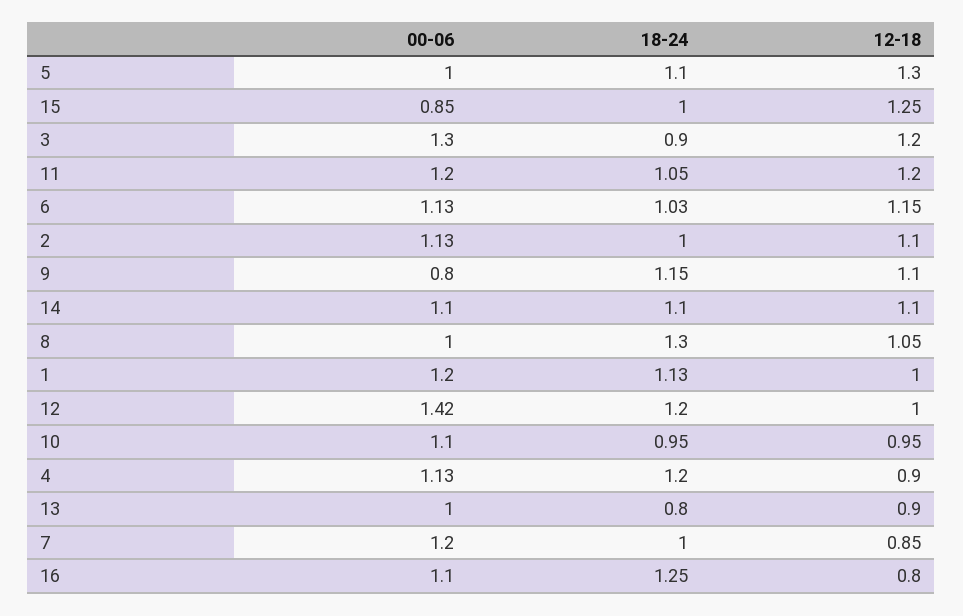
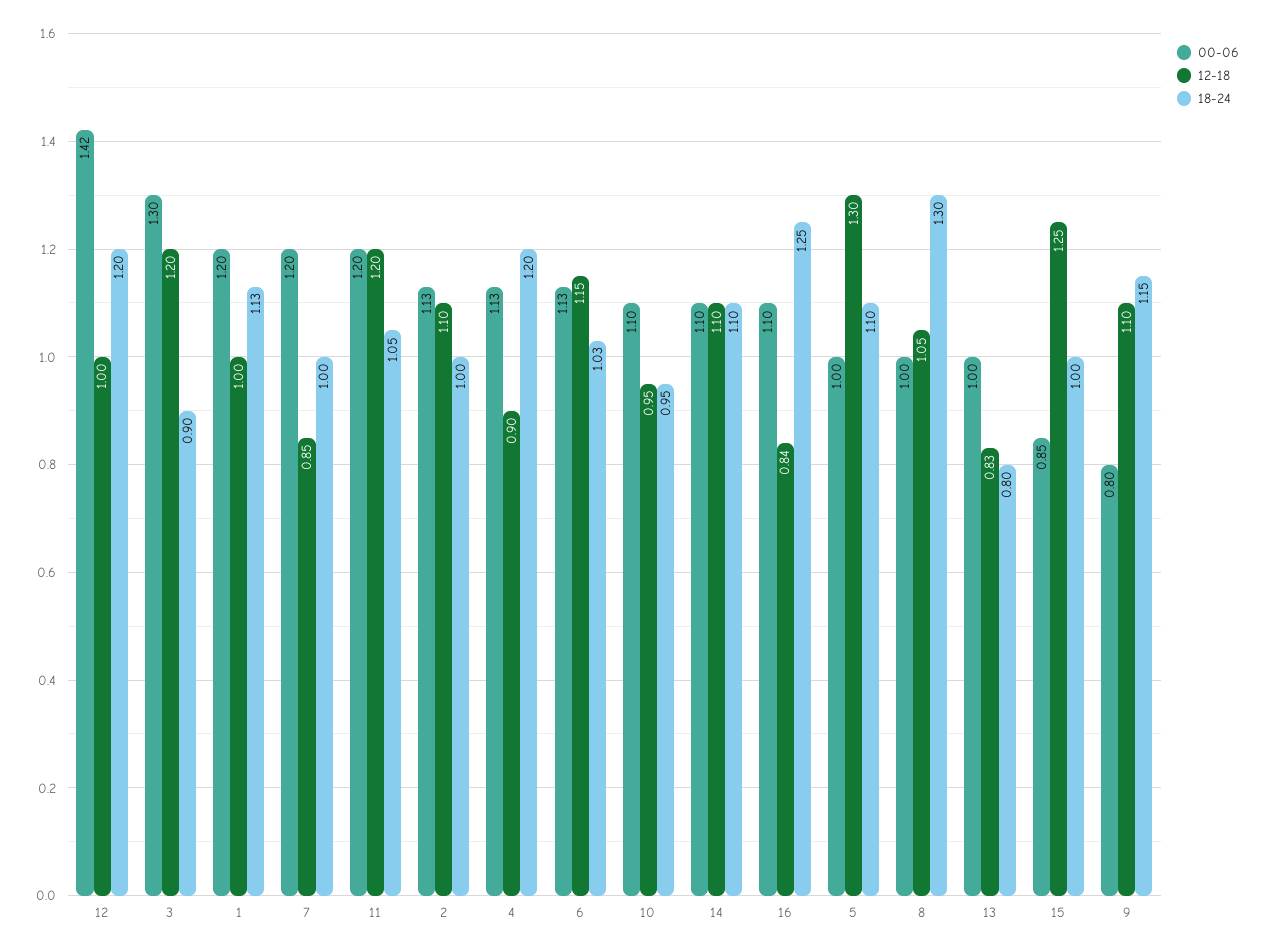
  {
    "00-06": {
      "5": 1,
      "15": 0.85,
      "3": 1.3,
      "11": 1.2,
      "6": 1.13,
      "2": 1.13,
      "9": 0.8,
      "14": 1.1,
      "8": 1,
      "1": 1.2,
      "12": 1.42,
      "10": 1.1,
      "4": 1.13,
      "13": 1,
      "7": 1.2,
      "16": 1.1
    },
    "18-24": {
      "5": 1.1,
      "15": 1,
      "3": 0.9,
      "11": 1.05,
      "6": 1.03,
      "2": 1,
      "9": 1.15,
      "14": 1.1,
      "8": 1.3,
      "1": 1.13,
      "12": 1.2,
      "10": 0.95,
      "4": 1.2,
      "13": 0.8,
      "7": 1,
      "16": 1.25
    },
    "12-18": {
      "5": 1.3,
      "15": 1.25,
      "3": 1.2,
      "11": 1.2,
      "6": 1.15,
      "2": 1.1,
      "9": 1.1,
      "14": 1.1,
      "8": 1.05,
      "1": 1,
      "12": 1,
      "10": 0.95,
      "4": 0.9,
-     "13": 0.9,
+     "13": 0.83,
      "7": 0.85,
-     "16": 0.8
+     "16": 0.84
    }
  }

